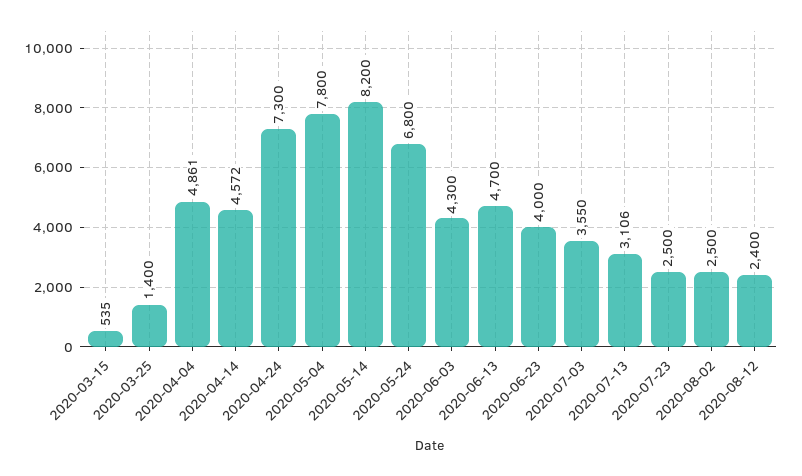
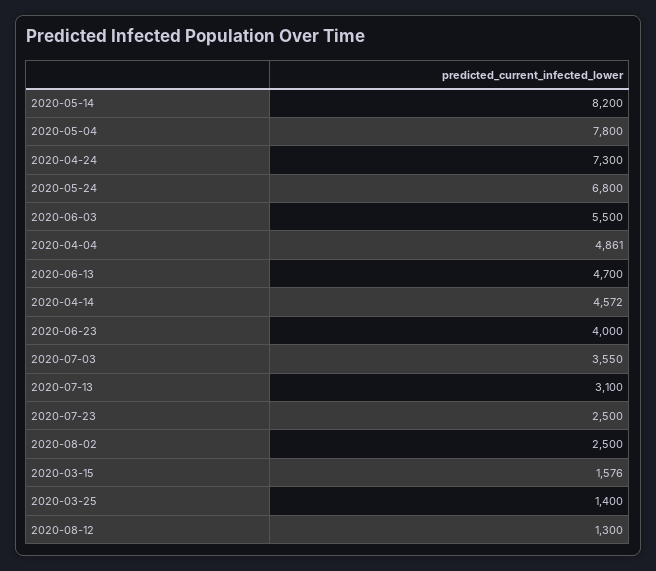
  {
-   "2020-03-15": 535,
+   "2020-03-15": 1576,
    "2020-03-25": 1400,
    "2020-04-04": 4861,
    "2020-04-14": 4572,
    "2020-04-24": 7300,
    "2020-05-04": 7800,
    "2020-05-14": 8200,
    "2020-05-24": 6800,
-   "2020-06-03": 4300,
+   "2020-06-03": 5500,
    "2020-06-13": 4700,
    "2020-06-23": 4000,
    "2020-07-03": 3550,
-   "2020-07-13": 3106,
+   "2020-07-13": 3100,
    "2020-07-23": 2500,
    "2020-08-02": 2500,
-   "2020-08-12": 2400
+   "2020-08-12": 1300
  }

